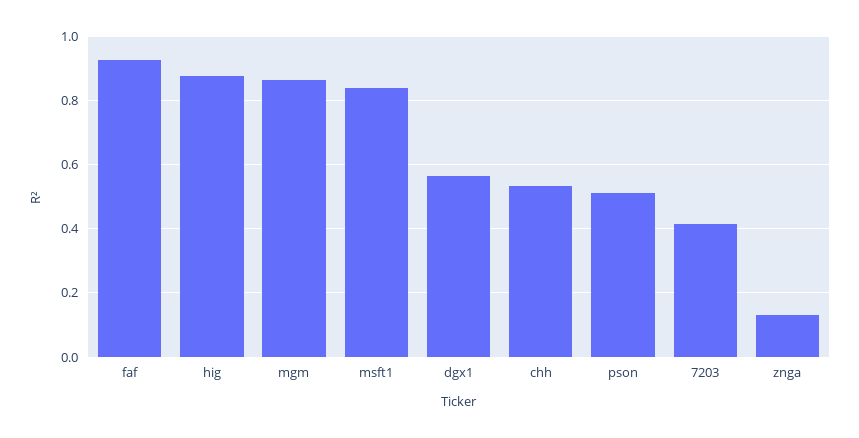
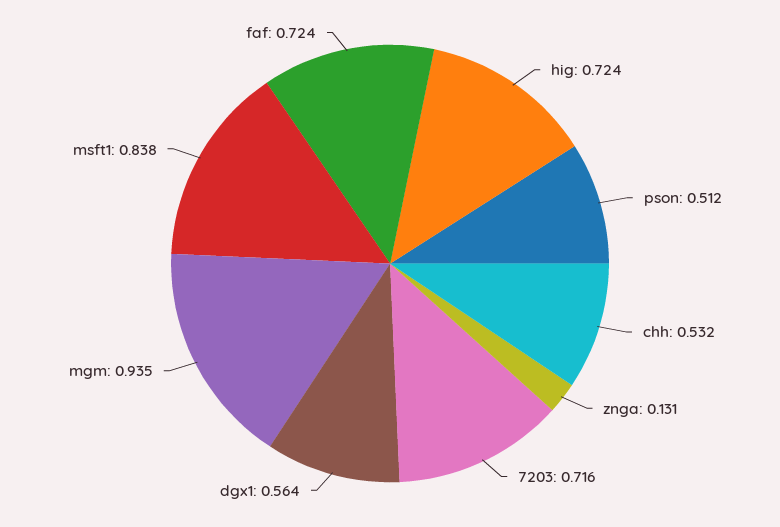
  {
-   "faf": 0.92,
+   "faf": 0.724,
-   "hig": 0.88,
+   "hig": 0.724,
-   "mgm": 0.86,
+   "mgm": 0.935,
    "msft1": 0.838,
    "dgx1": 0.564,
    "chh": 0.532,
    "pson": 0.512,
-   "7203": 0.42,
+   "7203": 0.716,
    "znga": 0.131
  }

